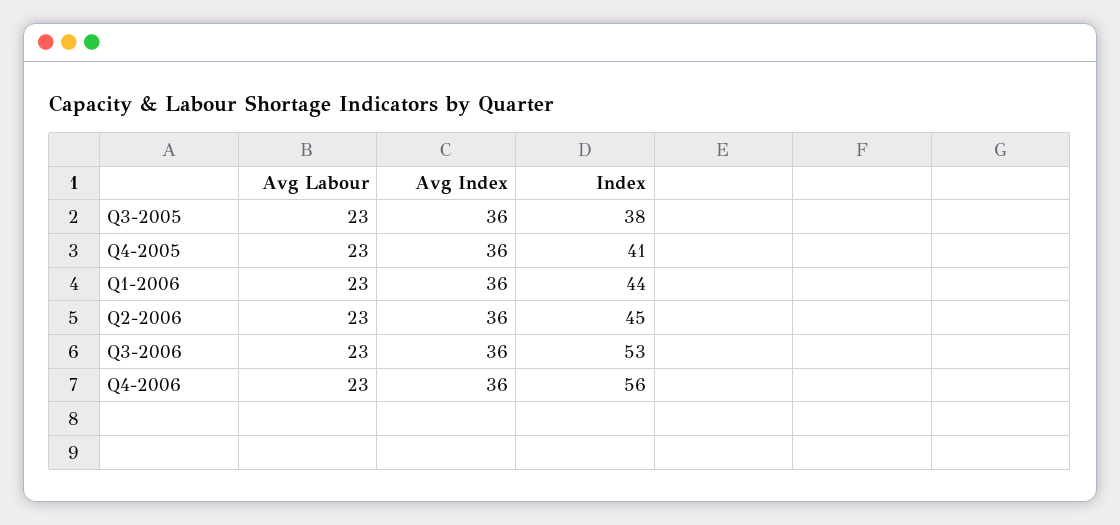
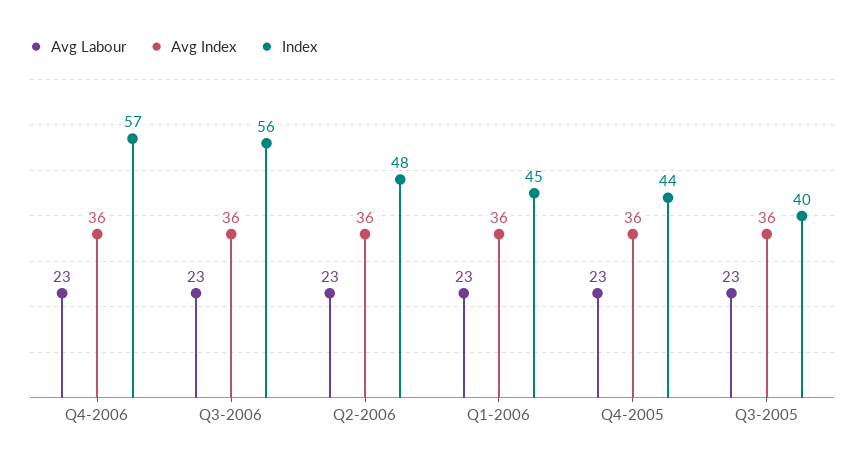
  {
    "Avg Labour": {
      "Q3-2005": 23,
      "Q4-2005": 23,
      "Q1-2006": 23,
      "Q2-2006": 23,
      "Q3-2006": 23,
      "Q4-2006": 23
    },
    "Avg Index": {
      "Q3-2005": 36,
      "Q4-2005": 36,
      "Q1-2006": 36,
      "Q2-2006": 36,
      "Q3-2006": 36,
      "Q4-2006": 36
    },
    "Index": {
-     "Q3-2005": 38,
+     "Q3-2005": 40,
-     "Q4-2005": 41,
+     "Q4-2005": 44,
-     "Q1-2006": 44,
+     "Q1-2006": 45,
-     "Q2-2006": 45,
+     "Q2-2006": 48,
-     "Q3-2006": 53,
+     "Q3-2006": 56,
-     "Q4-2006": 56
+     "Q4-2006": 57
    }
  }

